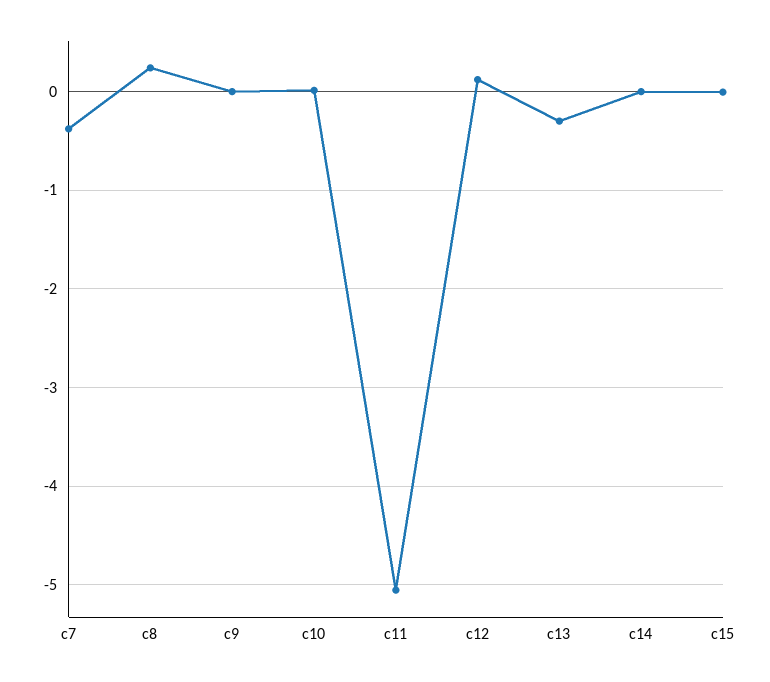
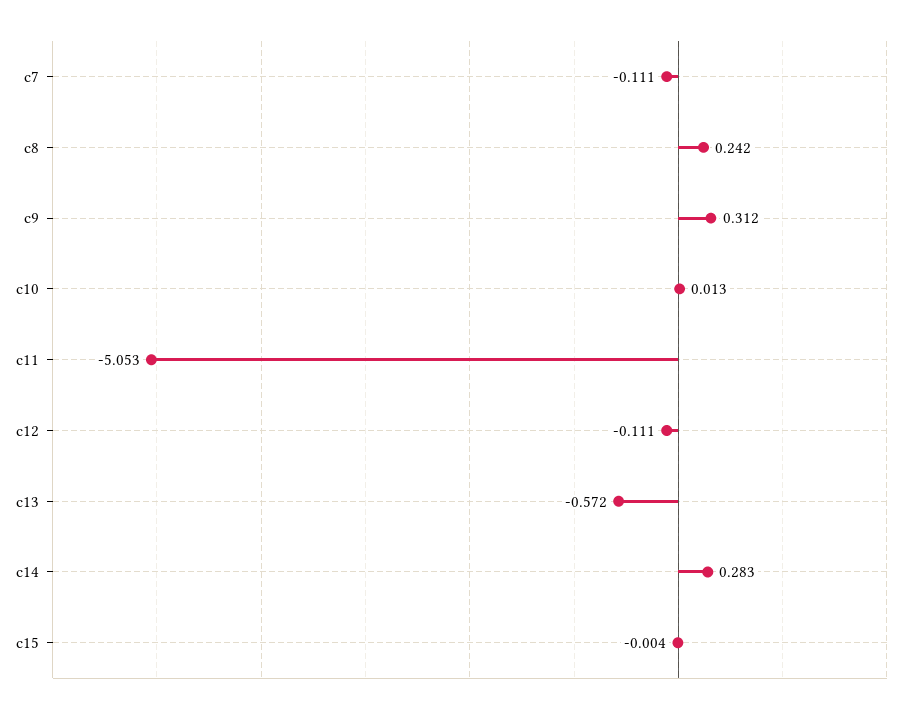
  {
-   "c7": -0.4,
+   "c7": -0.111,
    "c8": 0.242,
-   "c9": 0,
+   "c9": 0.312,
    "c10": 0.013,
    "c11": -5.053,
-   "c12": 0.1,
+   "c12": -0.111,
-   "c13": -0.3,
+   "c13": -0.572,
-   "c14": 0,
+   "c14": 0.283,
    "c15": -0.004
  }

